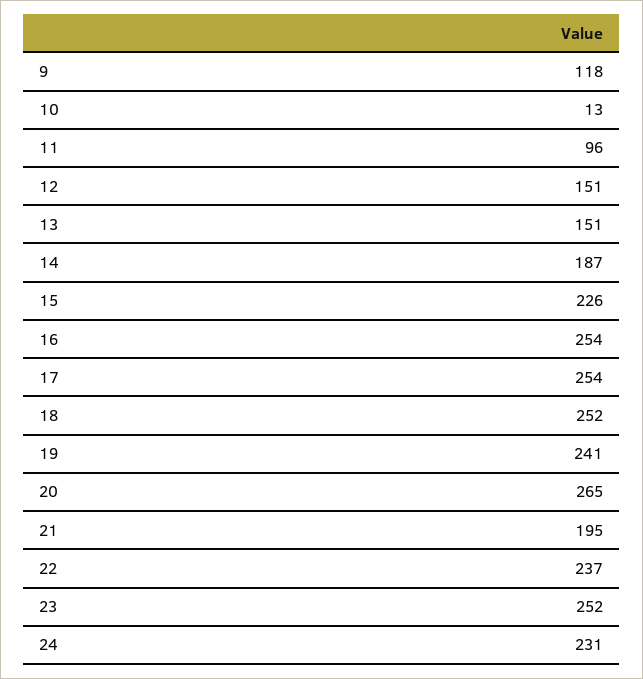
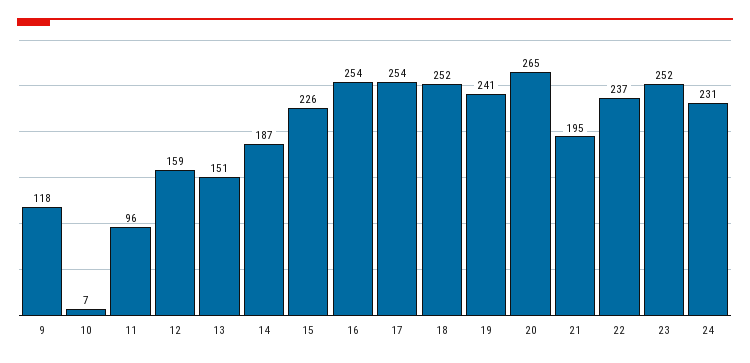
  {
    "9": 118,
-   "10": 13,
+   "10": 7,
    "11": 96,
-   "12": 151,
+   "12": 159,
    "13": 151,
    "14": 187,
    "15": 226,
    "16": 254,
    "17": 254,
    "18": 252,
    "19": 241,
    "20": 265,
    "21": 195,
    "22": 237,
    "23": 252,
    "24": 231
  }

